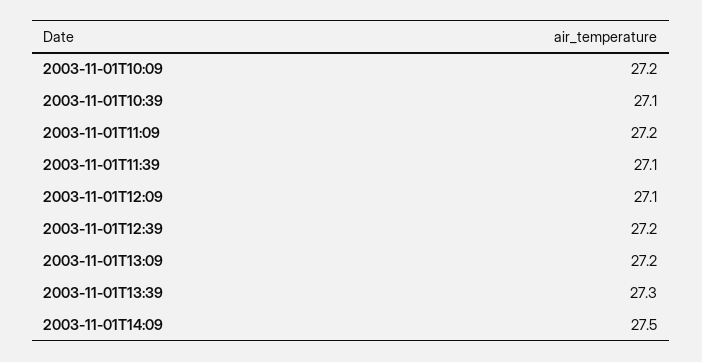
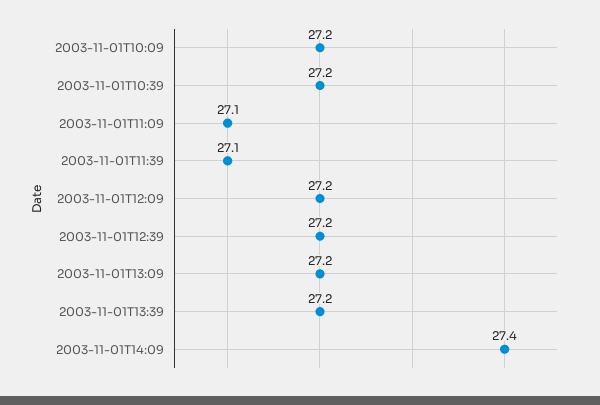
  {
    "2003-11-01T10:09": 27.2,
-   "2003-11-01T10:39": 27.1,
+   "2003-11-01T10:39": 27.2,
-   "2003-11-01T11:09": 27.2,
+   "2003-11-01T11:09": 27.1,
    "2003-11-01T11:39": 27.1,
-   "2003-11-01T12:09": 27.1,
+   "2003-11-01T12:09": 27.2,
    "2003-11-01T12:39": 27.2,
    "2003-11-01T13:09": 27.2,
-   "2003-11-01T13:39": 27.3,
+   "2003-11-01T13:39": 27.2,
-   "2003-11-01T14:09": 27.5
+   "2003-11-01T14:09": 27.4
  }

